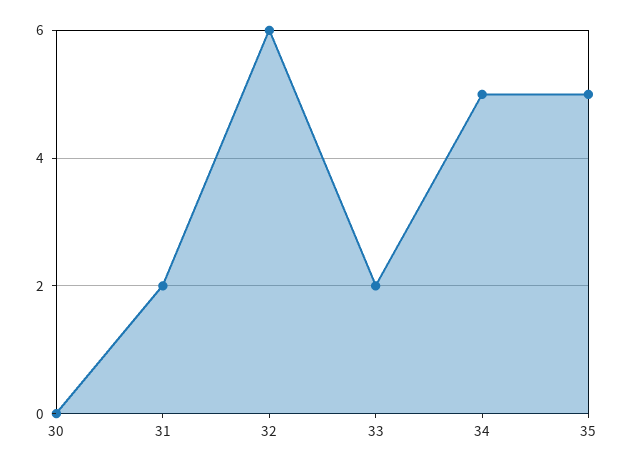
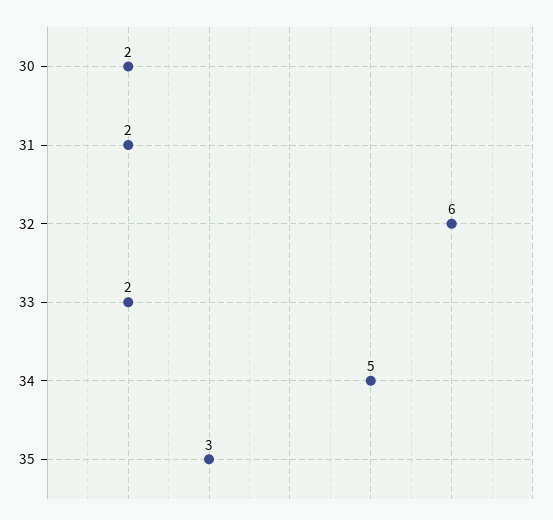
  {
-   "30": 0,
+   "30": 2,
    "31": 2,
    "32": 6,
    "33": 2,
    "34": 5,
-   "35": 5
+   "35": 3
  }

